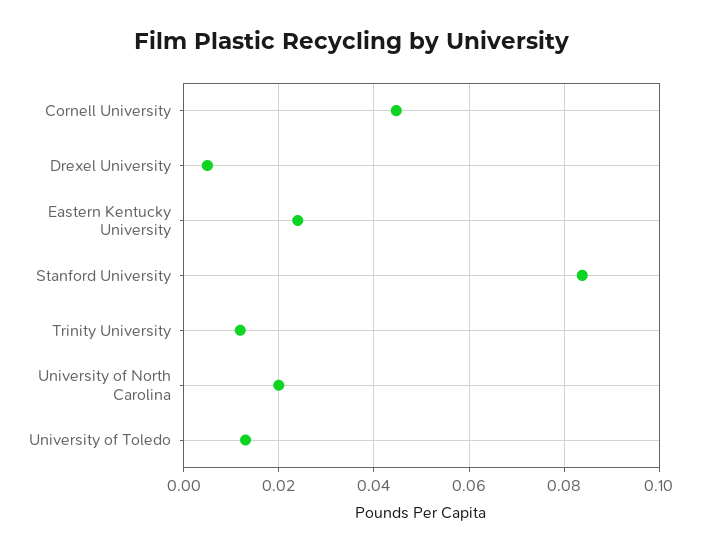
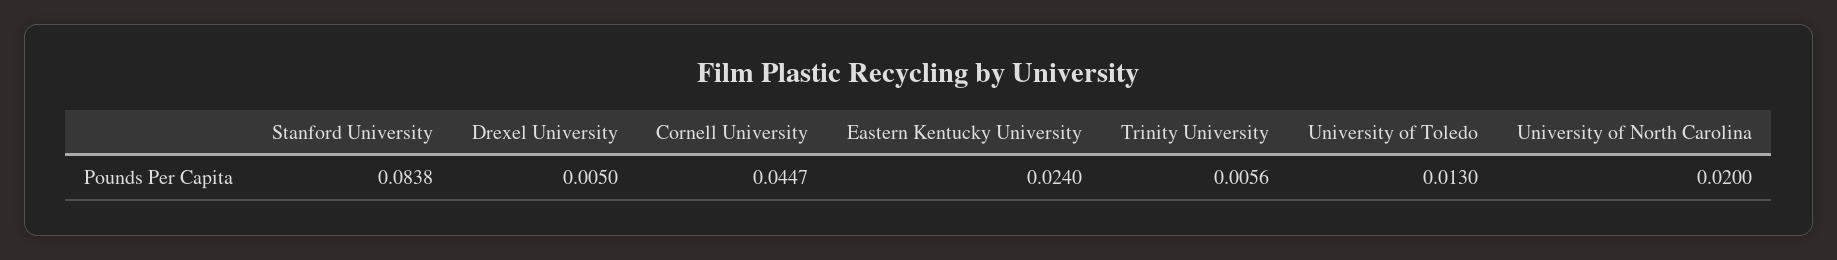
  {
    "Cornell University": 0.0447,
    "Drexel University": 0.005,
    "Eastern Kentucky University": 0.024,
    "Stanford University": 0.0838,
-   "Trinity University": 0.012,
+   "Trinity University": 0.0056,
    "University of North Carolina": 0.02,
    "University of Toledo": 0.013
  }

